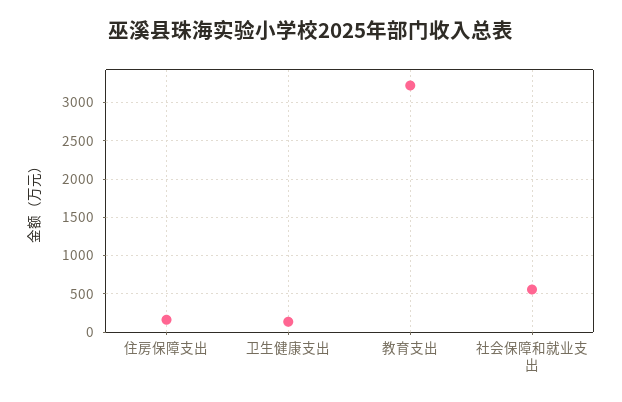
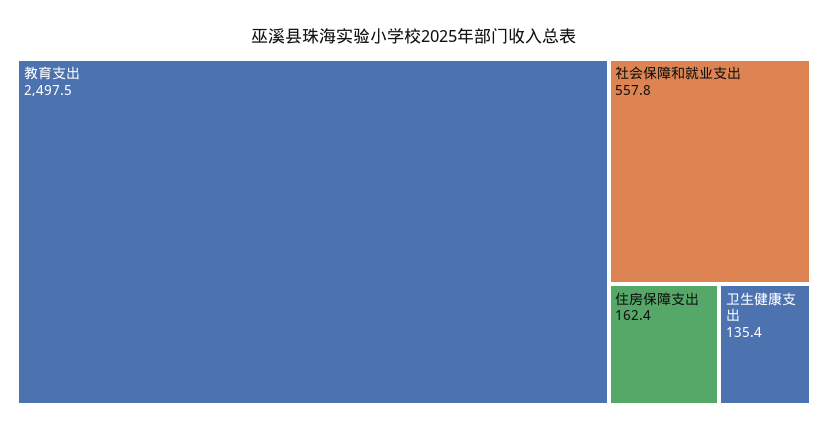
  {
    "住房保障支出": 162.4,
    "卫生健康支出": 135.4,
-   "教育支出": 3200,
+   "教育支出": 2497.5,
    "社会保障和就业支出": 557.8
  }

